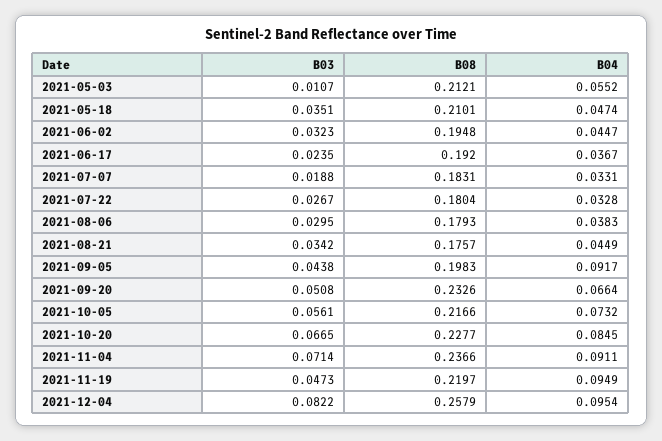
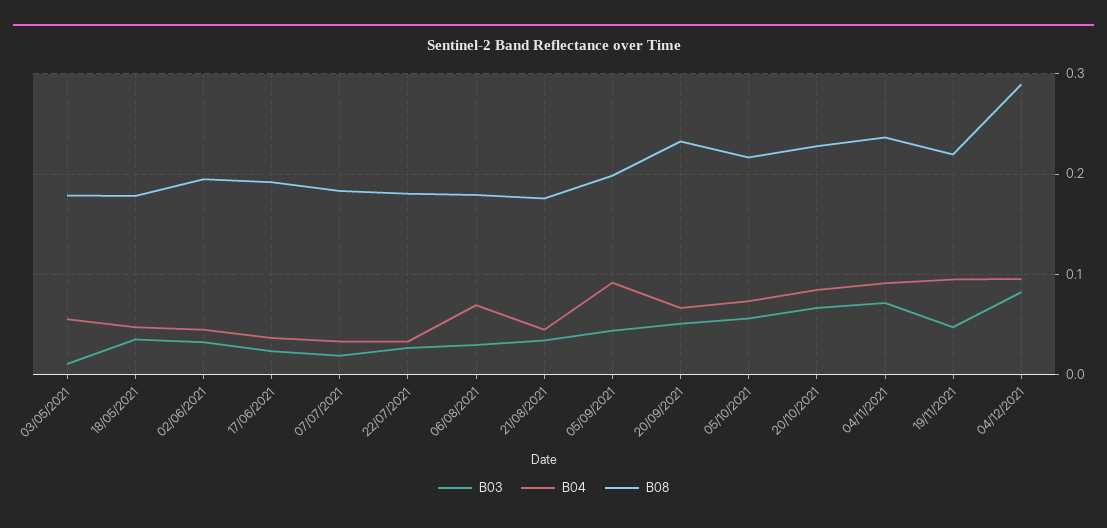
  {
    "B03": {
      "2021-05-03": 0.0107,
      "2021-05-18": 0.0351,
      "2021-06-02": 0.0323,
      "2021-06-17": 0.0235,
      "2021-07-07": 0.0188,
      "2021-07-22": 0.0267,
      "2021-08-06": 0.0295,
      "2021-08-21": 0.0342,
      "2021-09-05": 0.0438,
      "2021-09-20": 0.0508,
      "2021-10-05": 0.0561,
      "2021-10-20": 0.0665,
      "2021-11-04": 0.0714,
      "2021-11-19": 0.0473,
      "2021-12-04": 0.0822
    },
    "B08": {
-     "2021-05-03": 0.2121,
+     "2021-05-03": 0.18,
-     "2021-05-18": 0.2101,
+     "2021-05-18": 0.18,
      "2021-06-02": 0.1948,
      "2021-06-17": 0.192,
      "2021-07-07": 0.1831,
      "2021-07-22": 0.1804,
      "2021-08-06": 0.1793,
      "2021-08-21": 0.1757,
      "2021-09-05": 0.1983,
      "2021-09-20": 0.2326,
      "2021-10-05": 0.2166,
      "2021-10-20": 0.2277,
      "2021-11-04": 0.2366,
      "2021-11-19": 0.2197,
-     "2021-12-04": 0.2579
+     "2021-12-04": 0.29
    },
    "B04": {
      "2021-05-03": 0.0552,
      "2021-05-18": 0.0474,
      "2021-06-02": 0.0447,
      "2021-06-17": 0.0367,
      "2021-07-07": 0.0331,
      "2021-07-22": 0.0328,
-     "2021-08-06": 0.0383,
+     "2021-08-06": 0.07,
      "2021-08-21": 0.0449,
      "2021-09-05": 0.0917,
      "2021-09-20": 0.0664,
      "2021-10-05": 0.0732,
      "2021-10-20": 0.0845,
      "2021-11-04": 0.0911,
      "2021-11-19": 0.0949,
      "2021-12-04": 0.0954
    }
  }

